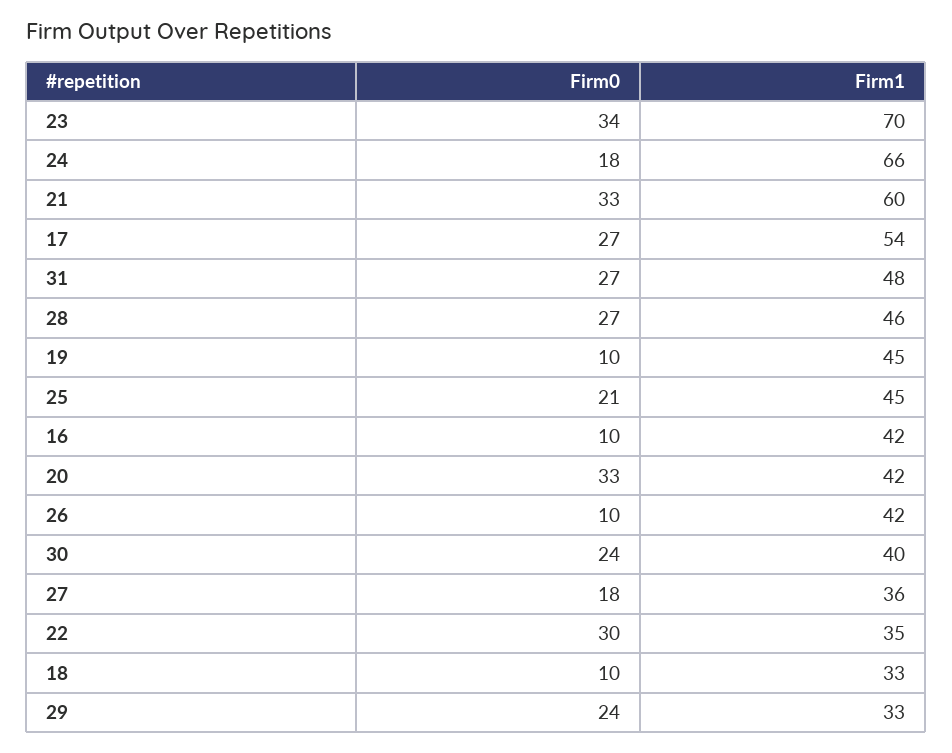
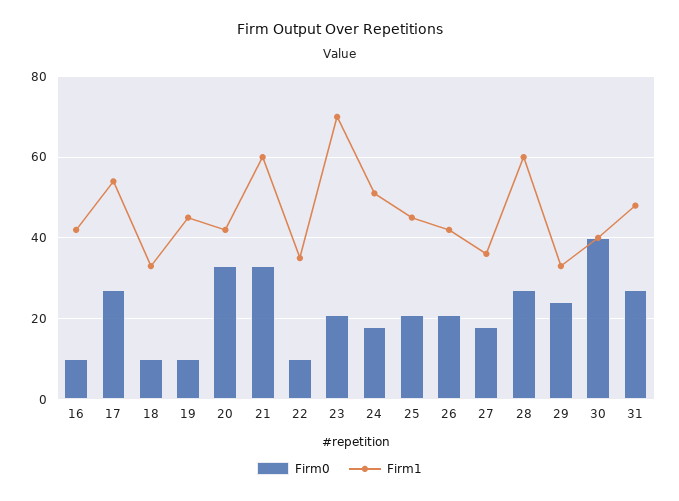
  {
    "Firm0": {
-     "23": 34,
+     "23": 20,
      "24": 18,
      "21": 33,
      "17": 27,
      "31": 27,
      "28": 27,
      "19": 10,
      "25": 21,
      "16": 10,
      "20": 33,
-     "26": 10,
+     "26": 20,
-     "30": 24,
+     "30": 40,
      "27": 18,
-     "22": 30,
+     "22": 10,
      "18": 10,
      "29": 24
    },
    "Firm1": {
      "23": 70,
-     "24": 66,
+     "24": 50,
      "21": 60,
      "17": 54,
      "31": 48,
-     "28": 46,
+     "28": 60,
      "19": 45,
      "25": 45,
      "16": 42,
      "20": 42,
      "26": 42,
      "30": 40,
      "27": 36,
      "22": 35,
      "18": 33,
      "29": 33
    }
  }

